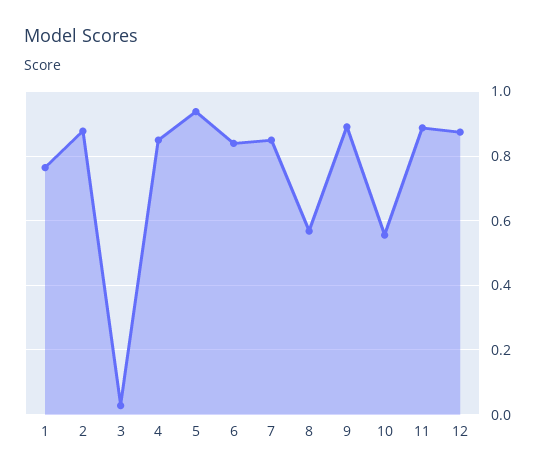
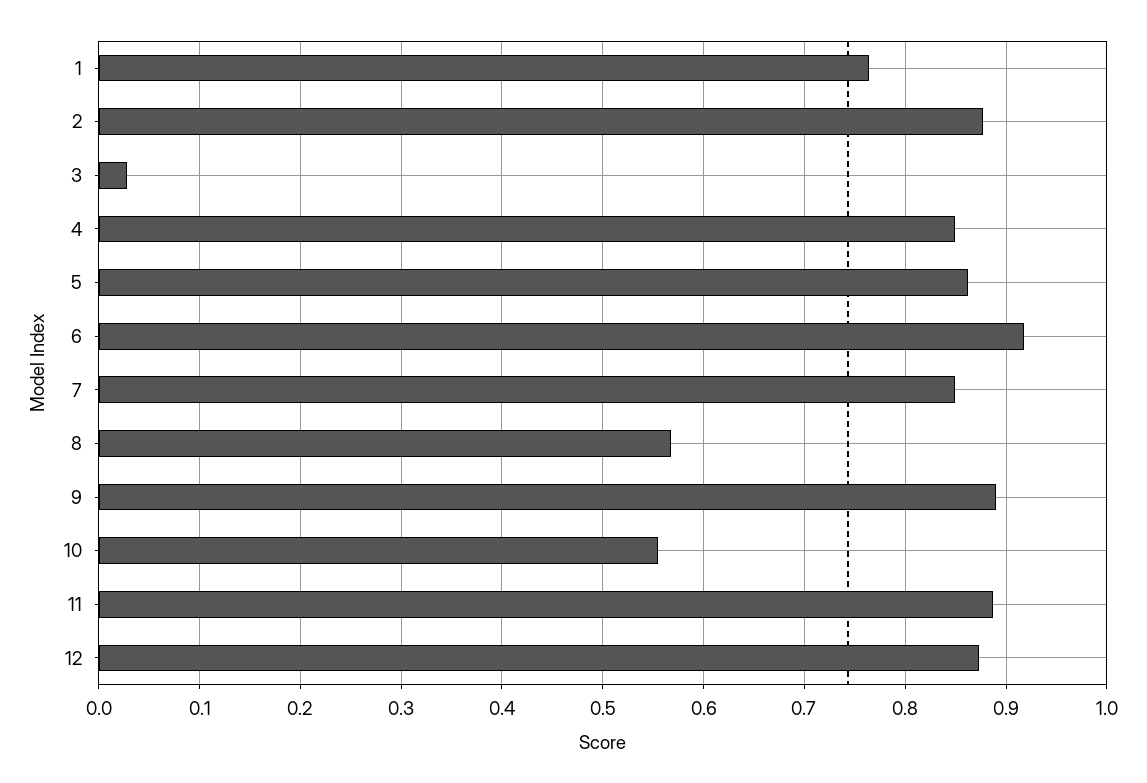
  {
    "1": 0.76,
    "2": 0.88,
    "3": 0.03,
    "4": 0.85,
-   "5": 0.94,
+   "5": 0.86,
-   "6": 0.84,
+   "6": 0.92,
    "7": 0.85,
    "8": 0.57,
    "9": 0.89,
    "10": 0.56,
    "11": 0.89,
    "12": 0.87
  }

